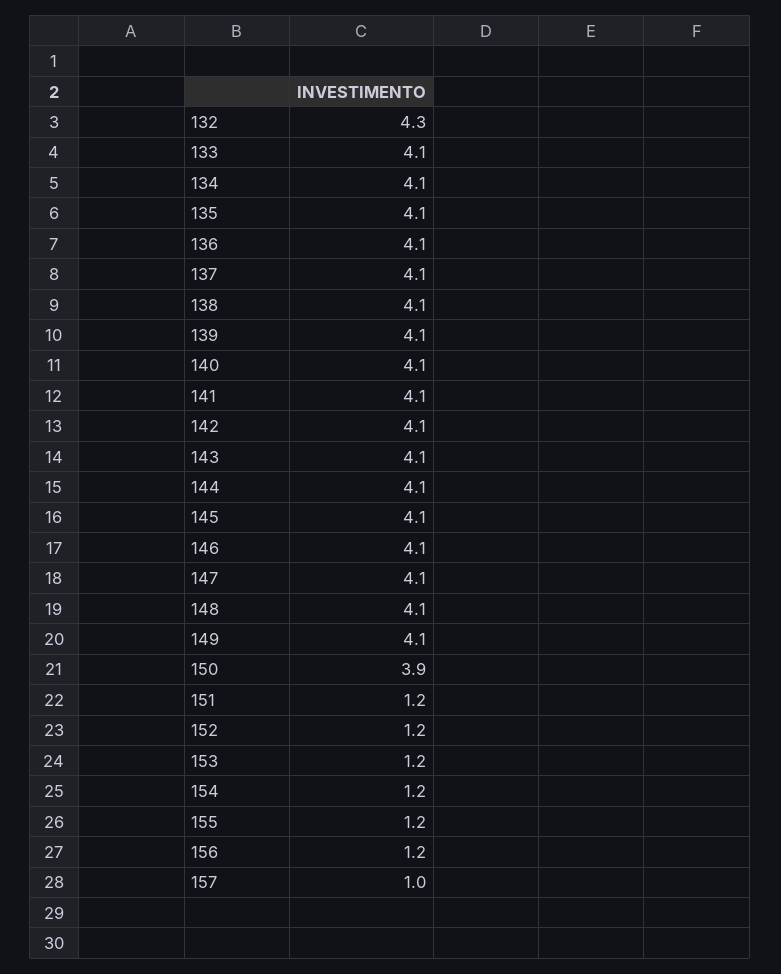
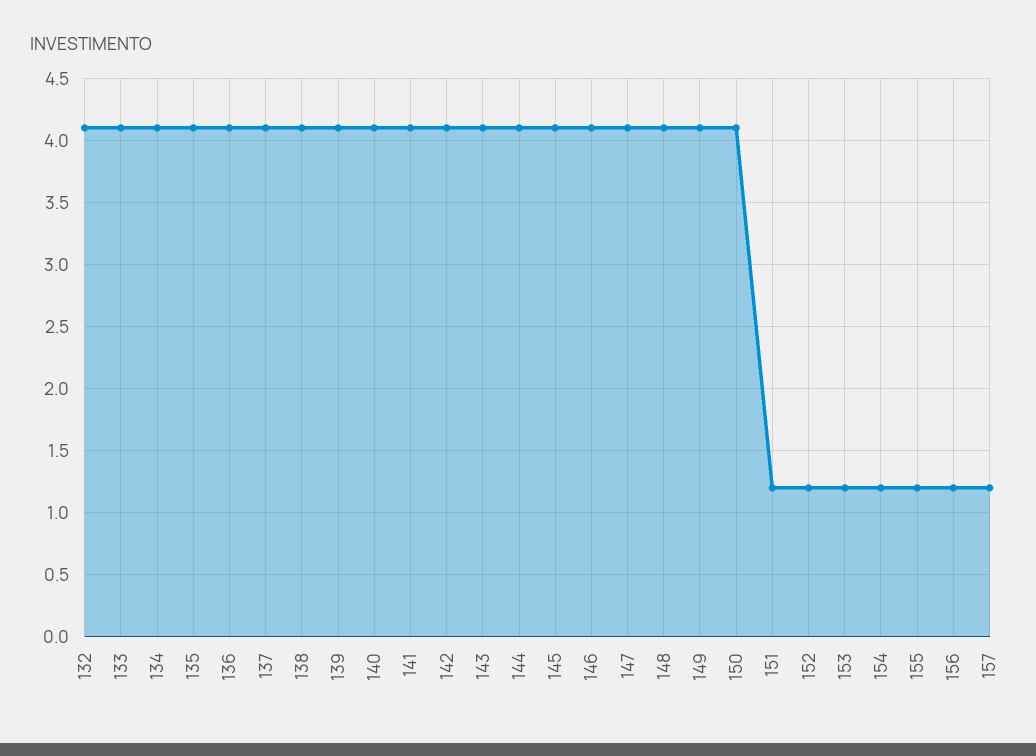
  {
-   "132": 4.3,
+   "132": 4.1,
    "133": 4.1,
    "134": 4.1,
    "135": 4.1,
    "136": 4.1,
    "137": 4.1,
    "138": 4.1,
    "139": 4.1,
    "140": 4.1,
    "141": 4.1,
    "142": 4.1,
    "143": 4.1,
    "144": 4.1,
    "145": 4.1,
    "146": 4.1,
    "147": 4.1,
    "148": 4.1,
    "149": 4.1,
-   "150": 3.9,
+   "150": 4.1,
    "151": 1.2,
    "152": 1.2,
    "153": 1.2,
    "154": 1.2,
    "155": 1.2,
    "156": 1.2,
-   "157": 1
+   "157": 1.2
  }

